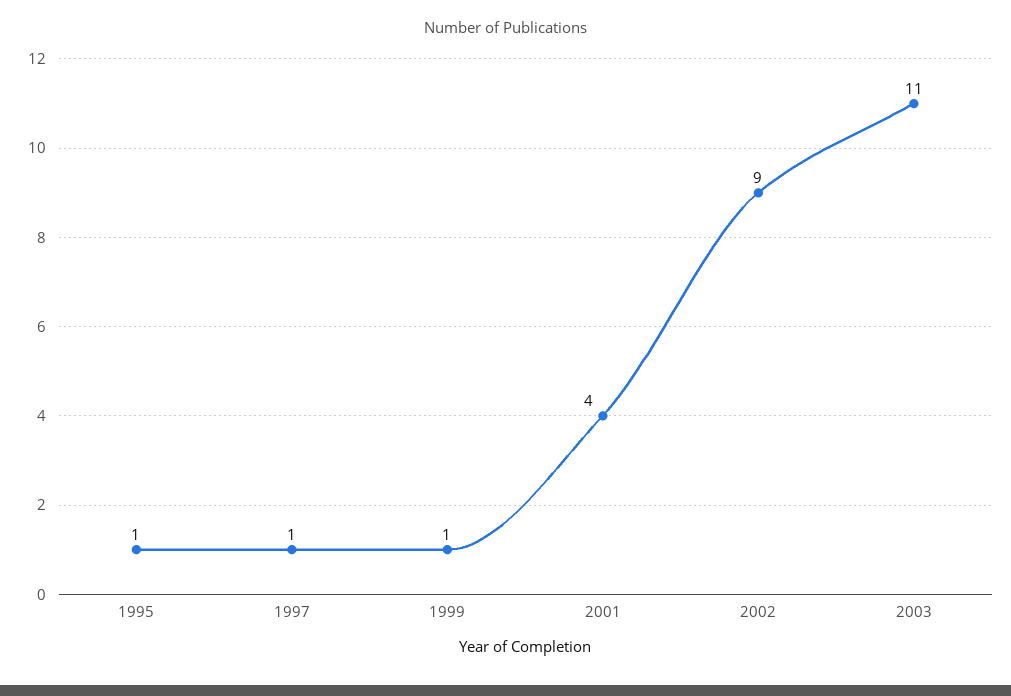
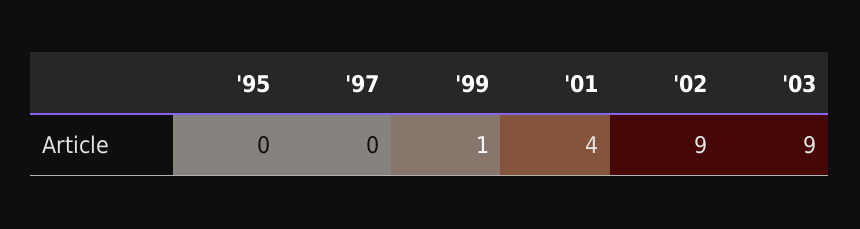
  {
-   "1995": 1,
+   "1995": 0,
-   "1997": 1,
+   "1997": 0,
    "1999": 1,
    "2001": 4,
    "2002": 9,
-   "2003": 11
+   "2003": 9
  }

